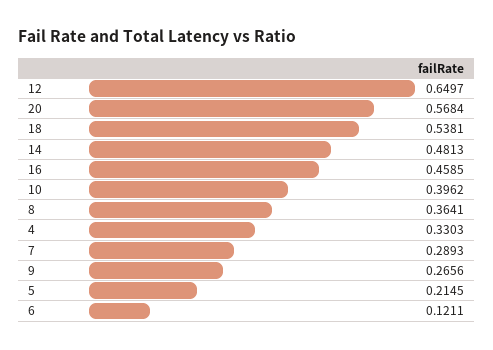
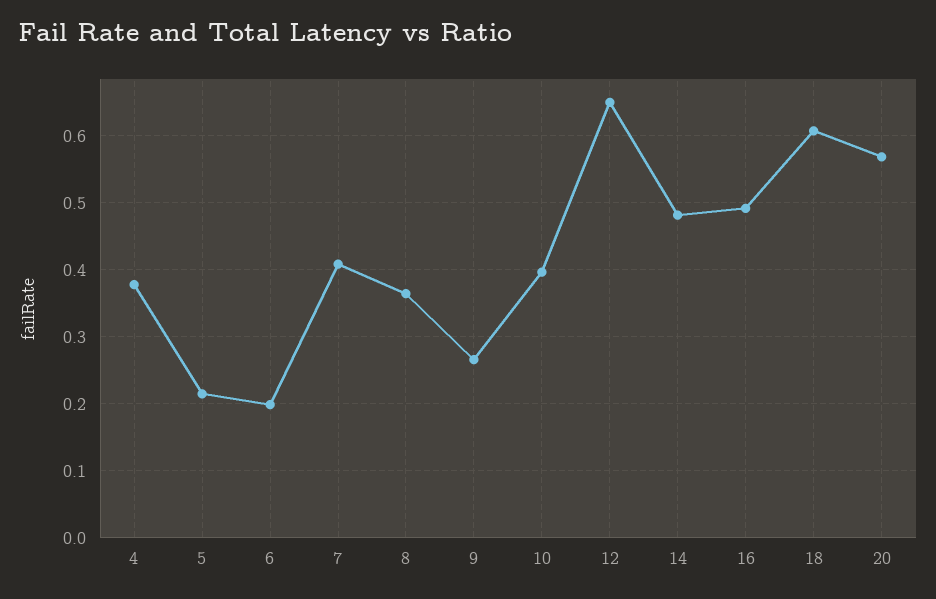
  {
    "12": 0.6497,
    "20": 0.5684,
-   "18": 0.5381,
+   "18": 0.61,
    "14": 0.4813,
-   "16": 0.4585,
+   "16": 0.49,
    "10": 0.3962,
    "8": 0.3641,
-   "4": 0.3303,
+   "4": 0.38,
-   "7": 0.2893,
+   "7": 0.41,
    "9": 0.2656,
    "5": 0.2145,
-   "6": 0.1211
+   "6": 0.2
  }

